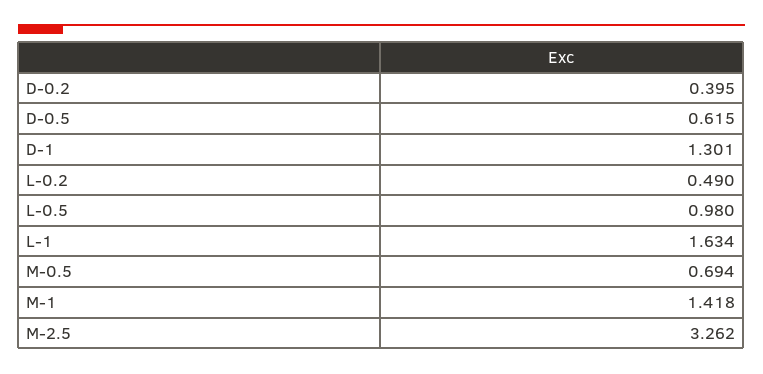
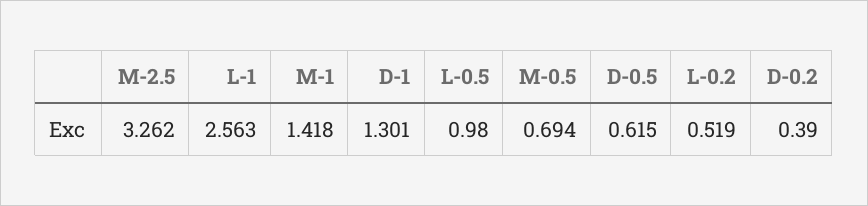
  {
-   "D-0.2": 0.395,
+   "D-0.2": 0.39,
    "D-0.5": 0.615,
    "D-1": 1.301,
-   "L-0.2": 0.49,
+   "L-0.2": 0.519,
    "L-0.5": 0.98,
-   "L-1": 1.634,
+   "L-1": 2.563,
    "M-0.5": 0.694,
    "M-1": 1.418,
    "M-2.5": 3.262
  }

